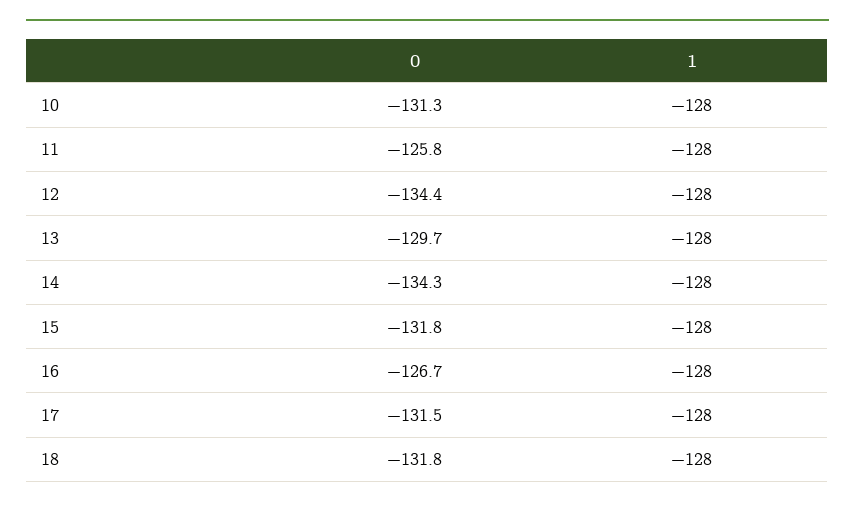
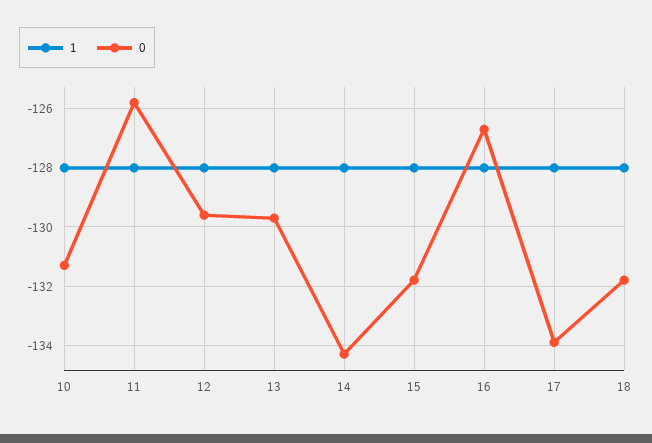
  {
    "0": {
      "10": -131.3,
      "11": -125.8,
-     "12": -134.4,
+     "12": -129.5,
      "13": -129.7,
      "14": -134.3,
      "15": -131.8,
      "16": -126.7,
-     "17": -131.5,
+     "17": -134,
      "18": -131.8
    },
    "1": {
      "10": -128,
      "11": -128,
      "12": -128,
      "13": -128,
      "14": -128,
      "15": -128,
      "16": -128,
      "17": -128,
      "18": -128
    }
  }

